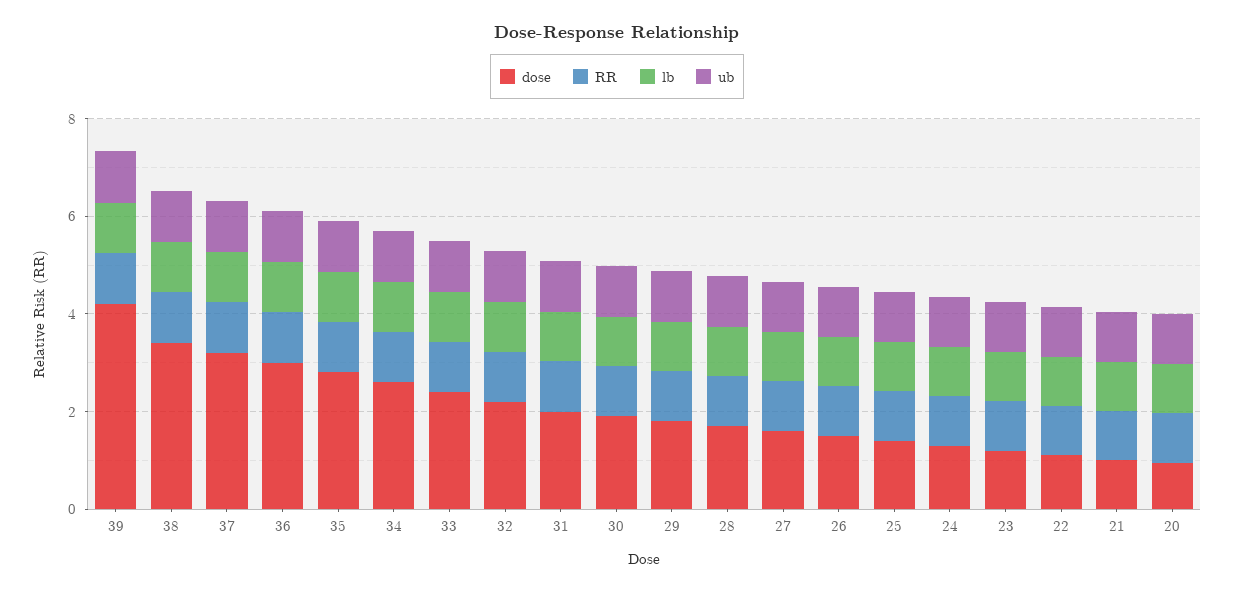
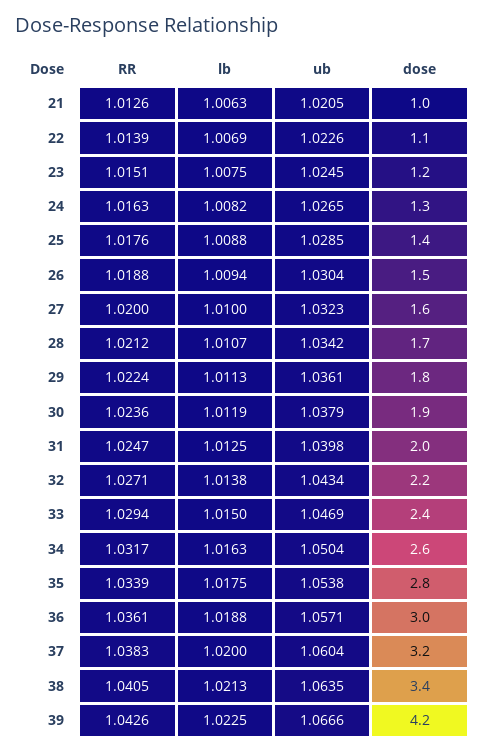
  {
    "dose": {
      "39": 4.2,
      "38": 3.4,
      "37": 3.2,
      "36": 3,
      "35": 2.8,
      "34": 2.6,
      "33": 2.4,
      "32": 2.2,
      "31": 2,
      "30": 1.9,
      "29": 1.8,
      "28": 1.7,
      "27": 1.6,
      "26": 1.5,
      "25": 1.4,
      "24": 1.3,
      "23": 1.2,
      "22": 1.1,
-     "21": 1,
+     "21": 1
-     "20": 1
    },
    "RR": {
      "39": 1.0426,
      "38": 1.0405,
      "37": 1.0383,
      "36": 1.0361,
      "35": 1.0339,
      "34": 1.0317,
      "33": 1.0294,
      "32": 1.0271,
      "31": 1.0247,
      "30": 1.0236,
      "29": 1.0224,
      "28": 1.0212,
      "27": 1.02,
      "26": 1.0188,
      "25": 1.0176,
      "24": 1.0163,
      "23": 1.0151,
      "22": 1.0139,
-     "21": 1.0126,
+     "21": 1.0126
-     "20": 1
    },
    "lb": {
      "39": 1.0225,
      "38": 1.0213,
      "37": 1.02,
      "36": 1.0188,
      "35": 1.0175,
      "34": 1.0163,
      "33": 1.015,
      "32": 1.0138,
      "31": 1.0125,
      "30": 1.0119,
      "29": 1.0113,
      "28": 1.0107,
      "27": 1.01,
      "26": 1.0094,
      "25": 1.0088,
      "24": 1.0082,
      "23": 1.0075,
      "22": 1.0069,
-     "21": 1.0063,
+     "21": 1.0063
-     "20": 1
    },
    "ub": {
      "39": 1.0666,
      "38": 1.0635,
      "37": 1.0604,
      "36": 1.0571,
      "35": 1.0538,
      "34": 1.0504,
      "33": 1.0469,
      "32": 1.0434,
      "31": 1.0398,
      "30": 1.0379,
      "29": 1.0361,
      "28": 1.0342,
      "27": 1.0323,
      "26": 1.0304,
      "25": 1.0285,
      "24": 1.0265,
      "23": 1.0245,
      "22": 1.0226,
-     "21": 1.0205,
+     "21": 1.0205
-     "20": 1
    }
  }

